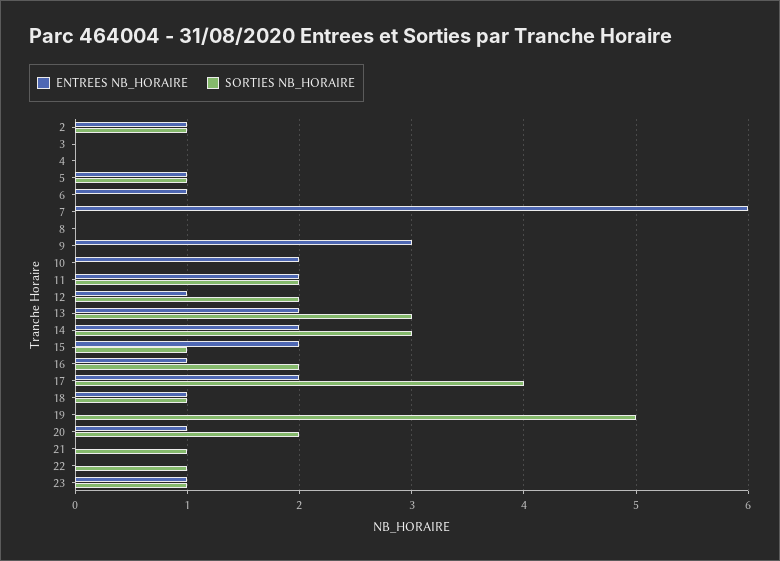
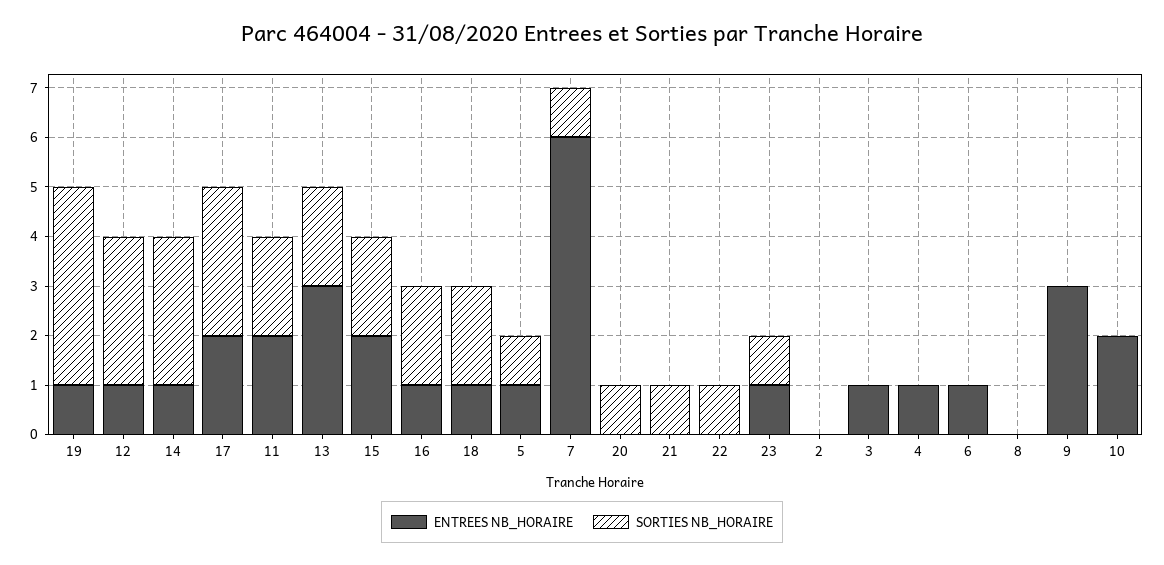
  {
    "ENTREES NB_HORAIRE": {
-     "2": 1,
+     "2": 0,
-     "3": 0,
+     "3": 1,
-     "4": 0,
+     "4": 1,
      "5": 1,
      "6": 1,
      "7": 6,
      "8": 0,
      "9": 3,
      "10": 2,
      "11": 2,
      "12": 1,
-     "13": 2,
+     "13": 3,
-     "14": 2,
+     "14": 1,
      "15": 2,
      "16": 1,
      "17": 2,
      "18": 1,
-     "19": 0,
+     "19": 1,
-     "20": 1,
+     "20": 0,
      "21": 0,
      "22": 0,
      "23": 1
    },
    "SORTIES NB_HORAIRE": {
-     "2": 1,
+     "2": 0,
      "3": 0,
      "4": 0,
      "5": 1,
      "6": 0,
-     "7": 0,
+     "7": 1,
      "8": 0,
      "9": 0,
      "10": 0,
      "11": 2,
-     "12": 2,
+     "12": 3,
-     "13": 3,
+     "13": 2,
      "14": 3,
-     "15": 1,
+     "15": 2,
      "16": 2,
-     "17": 4,
+     "17": 3,
-     "18": 1,
+     "18": 2,
-     "19": 5,
+     "19": 4,
-     "20": 2,
+     "20": 1,
      "21": 1,
      "22": 1,
      "23": 1
    }
  }

